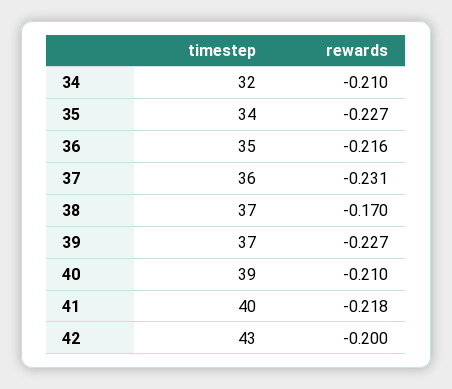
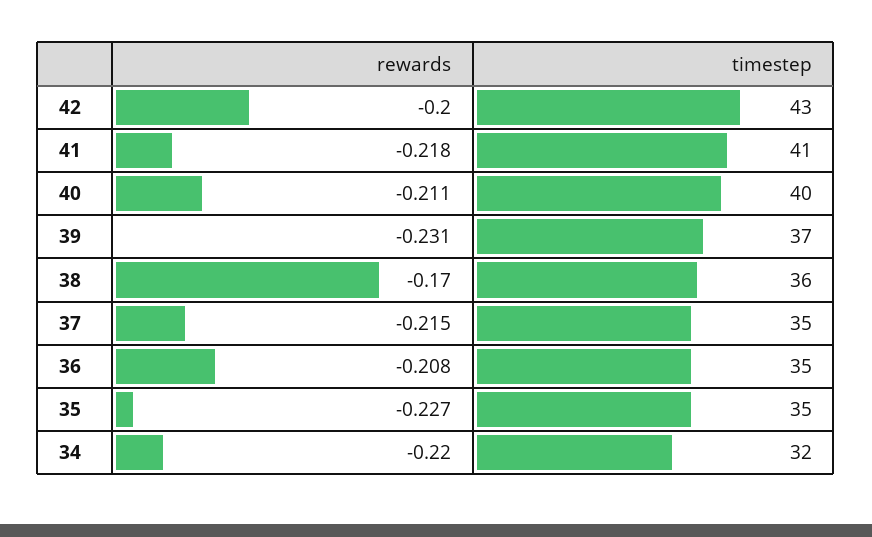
  {
    "timestep": {
      "34": 32,
-     "35": 34,
+     "35": 35,
      "36": 35,
-     "37": 36,
+     "37": 35,
-     "38": 37,
+     "38": 36,
      "39": 37,
-     "40": 39,
+     "40": 40,
-     "41": 40,
+     "41": 41,
      "42": 43
    },
    "rewards": {
-     "34": -0.21,
+     "34": -0.22,
      "35": -0.227,
-     "36": -0.216,
+     "36": -0.208,
-     "37": -0.231,
+     "37": -0.215,
      "38": -0.17,
-     "39": -0.227,
+     "39": -0.231,
-     "40": -0.21,
+     "40": -0.211,
      "41": -0.218,
      "42": -0.2
    }
  }

